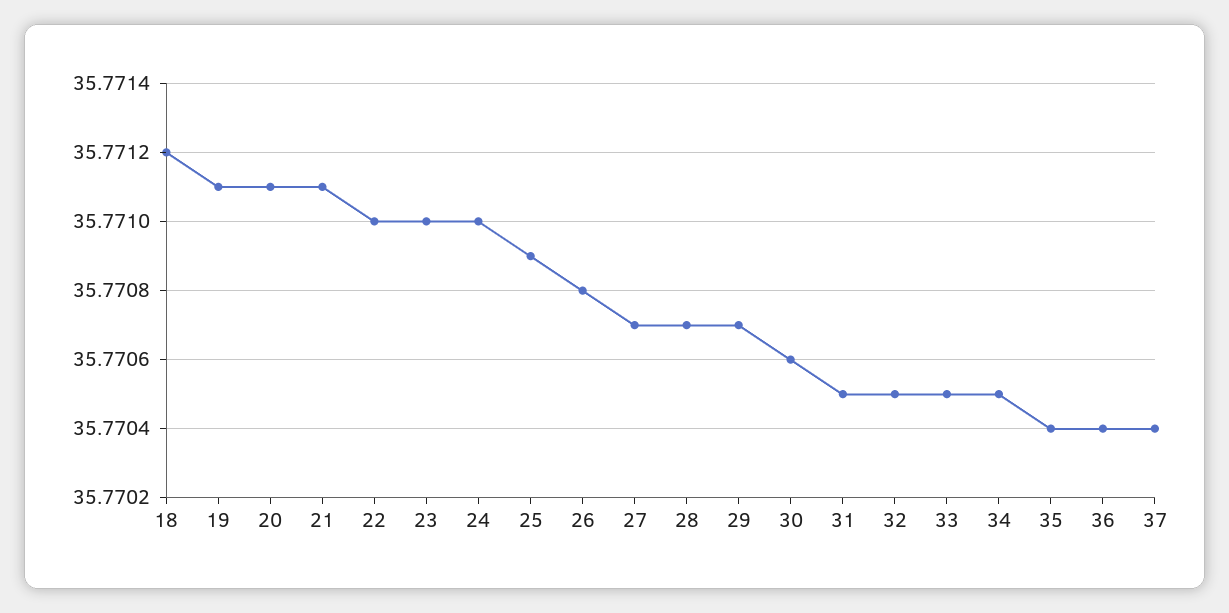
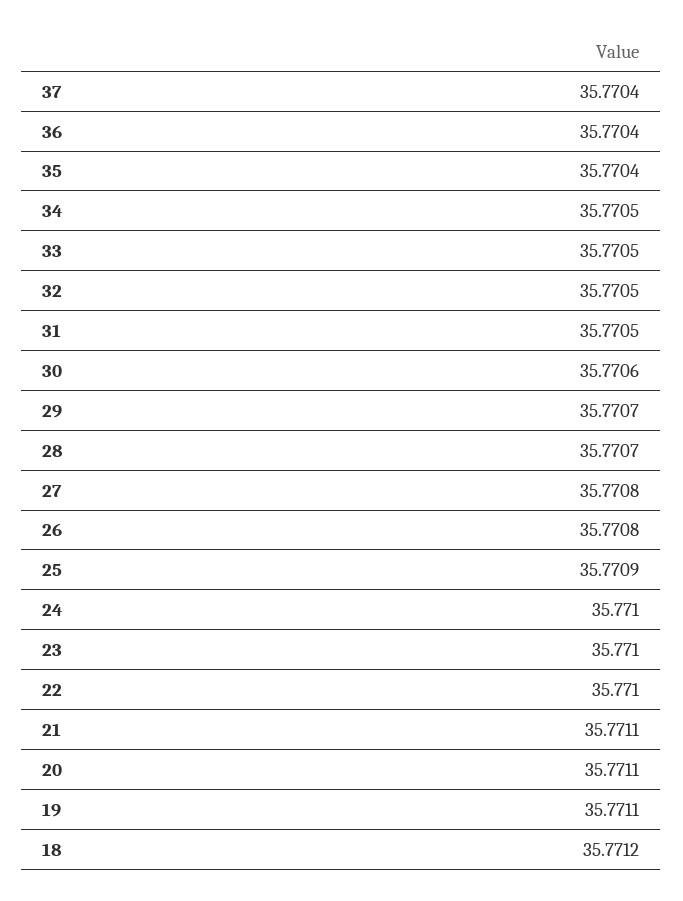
  {
    "18": 35.7712,
    "19": 35.7711,
    "20": 35.7711,
    "21": 35.7711,
    "22": 35.771,
    "23": 35.771,
    "24": 35.771,
    "25": 35.7709,
    "26": 35.7708,
-   "27": 35.7707,
+   "27": 35.7708,
    "28": 35.7707,
    "29": 35.7707,
    "30": 35.7706,
    "31": 35.7705,
    "32": 35.7705,
    "33": 35.7705,
    "34": 35.7705,
    "35": 35.7704,
    "36": 35.7704,
    "37": 35.7704
  }

